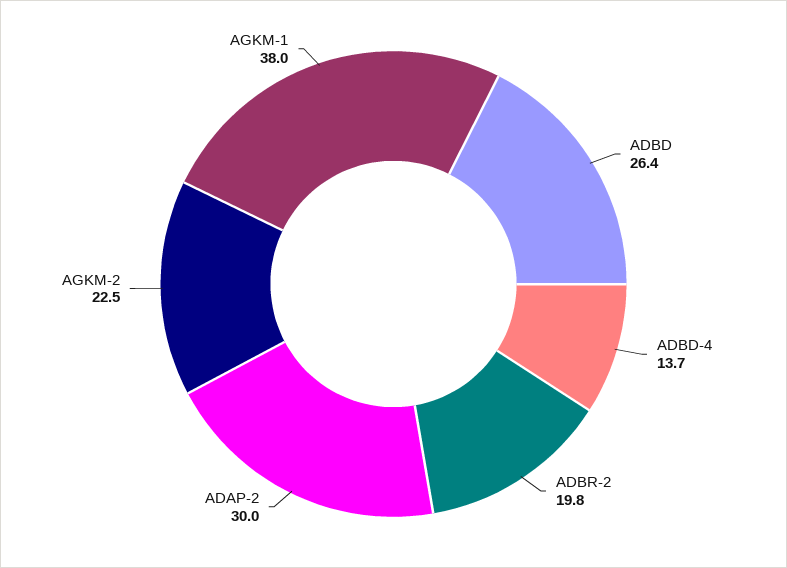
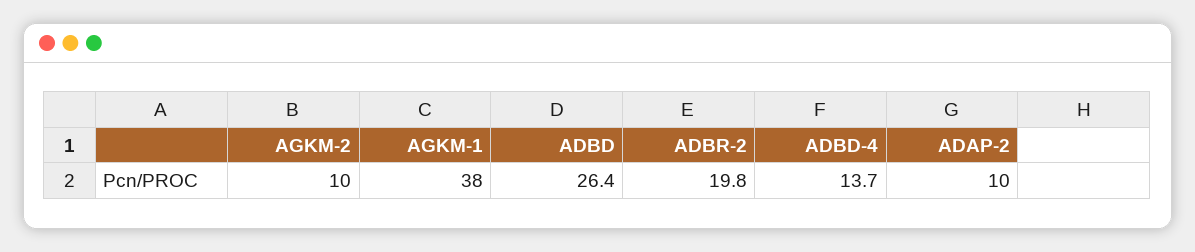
  {
    "ADBD": 26.4,
    "ADBD-4": 13.7,
    "ADBR-2": 19.8,
-   "ADAP-2": 30,
+   "ADAP-2": 10,
-   "AGKM-2": 22.5,
+   "AGKM-2": 10,
    "AGKM-1": 38
  }

